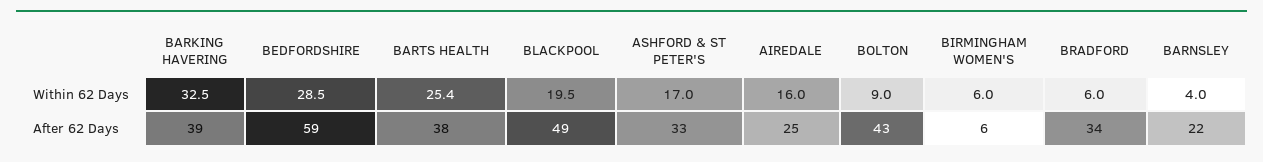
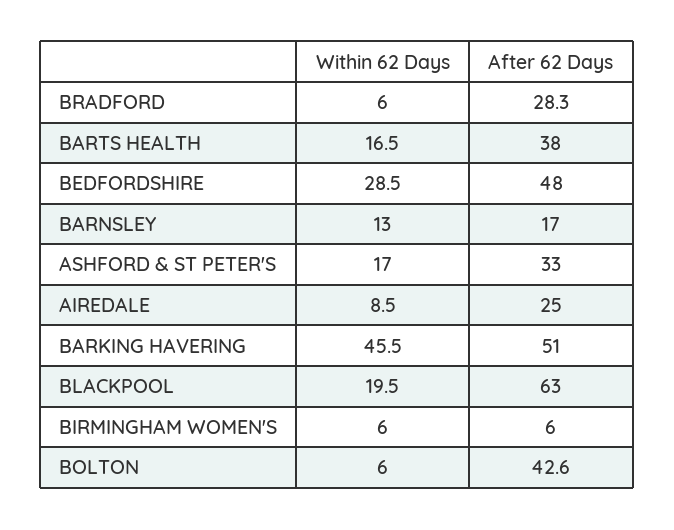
  {
    "BARKING HAVERING": {
-     "Within 62 Days": 32.5,
+     "Within 62 Days": 45.5,
-     "After 62 Days": 39
+     "After 62 Days": 51
    },
    "BEDFORDSHIRE": {
      "Within 62 Days": 28.5,
-     "After 62 Days": 59
+     "After 62 Days": 48
    },
    "BARTS HEALTH": {
-     "Within 62 Days": 25.4,
+     "Within 62 Days": 16.5,
      "After 62 Days": 38
    },
    "BLACKPOOL": {
      "Within 62 Days": 19.5,
-     "After 62 Days": 49
+     "After 62 Days": 63
    },
    "ASHFORD & ST PETER'S": {
      "Within 62 Days": 17,
      "After 62 Days": 33
    },
    "AIREDALE": {
-     "Within 62 Days": 16,
+     "Within 62 Days": 8.5,
      "After 62 Days": 25
    },
    "BOLTON": {
-     "Within 62 Days": 9,
+     "Within 62 Days": 6,
      "After 62 Days": 42.6
    },
    "BIRMINGHAM WOMEN'S": {
      "Within 62 Days": 6,
      "After 62 Days": 6
    },
    "BRADFORD": {
      "Within 62 Days": 6,
-     "After 62 Days": 34
+     "After 62 Days": 28.3
    },
    "BARNSLEY": {
-     "Within 62 Days": 4,
+     "Within 62 Days": 13,
-     "After 62 Days": 22
+     "After 62 Days": 17
    }
  }

